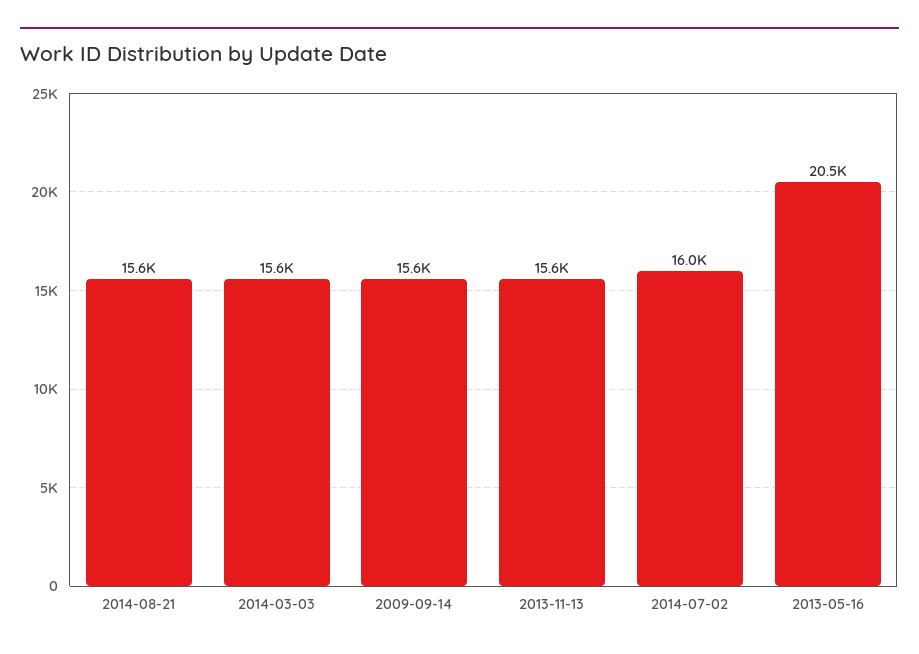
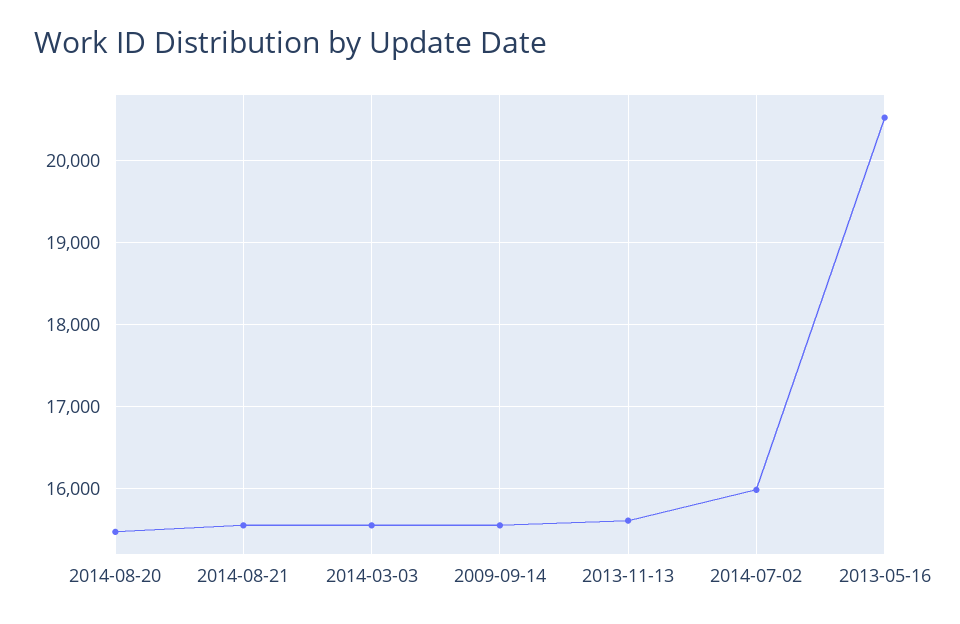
  {
    "2014-08-21": 15600,
    "2014-03-03": 15600,
    "2009-09-14": 15600,
    "2013-11-13": 15600,
    "2014-07-02": 16000,
-   "2013-05-16": 20500
+   "2013-05-16": 20500,
+   "2014-08-20": 15500
  }

